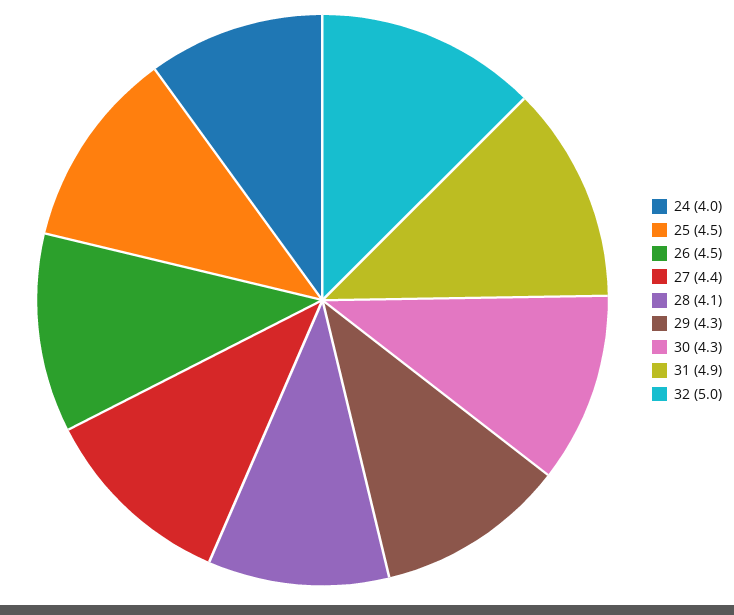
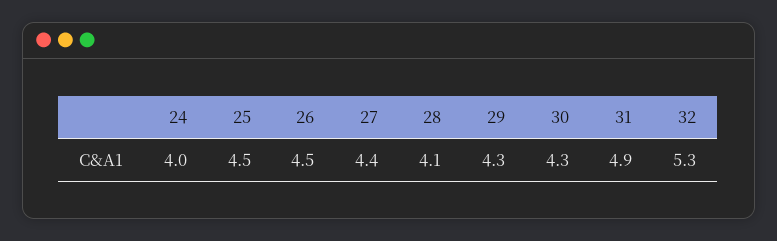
  {
    "24": 4,
    "25": 4.5,
    "26": 4.5,
    "27": 4.4,
    "28": 4.1,
    "29": 4.3,
    "30": 4.3,
    "31": 4.9,
-   "32": 5
+   "32": 5.3
  }

